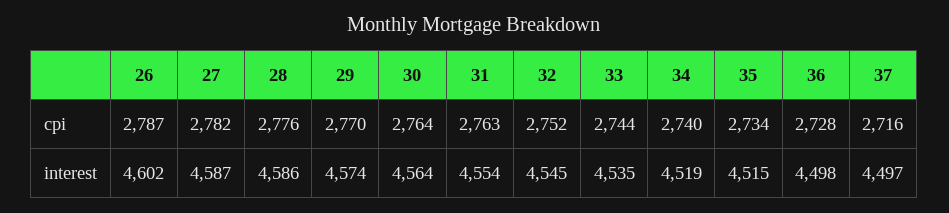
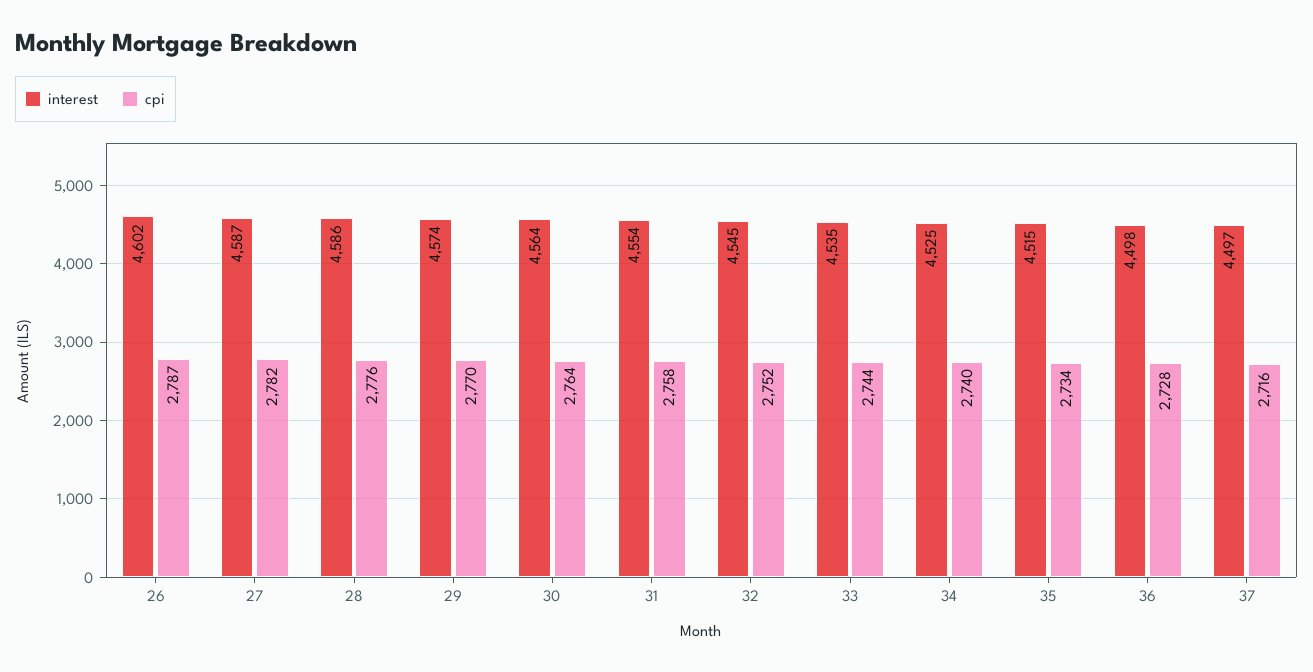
  {
    "cpi": {
      "26": 2787,
      "27": 2782,
      "28": 2776,
      "29": 2770,
      "30": 2764,
-     "31": 2763,
+     "31": 2758,
      "32": 2752,
      "33": 2744,
      "34": 2740,
      "35": 2734,
      "36": 2728,
      "37": 2716
    },
    "interest": {
      "26": 4602,
      "27": 4587,
      "28": 4586,
      "29": 4574,
      "30": 4564,
      "31": 4554,
      "32": 4545,
      "33": 4535,
-     "34": 4519,
+     "34": 4525,
      "35": 4515,
      "36": 4498,
      "37": 4497
    }
  }

